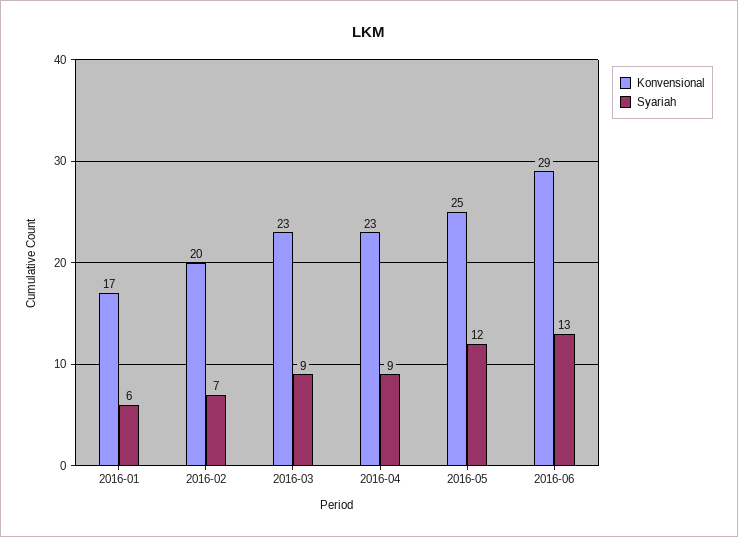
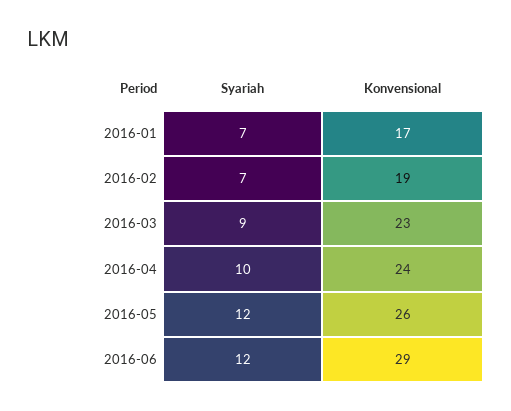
  {
    "Konvensional": {
      "2016-01": 17,
-     "2016-02": 20,
+     "2016-02": 19,
      "2016-03": 23,
-     "2016-04": 23,
+     "2016-04": 24,
-     "2016-05": 25,
+     "2016-05": 26,
      "2016-06": 29
    },
    "Syariah": {
-     "2016-01": 6,
+     "2016-01": 7,
      "2016-02": 7,
      "2016-03": 9,
-     "2016-04": 9,
+     "2016-04": 10,
      "2016-05": 12,
-     "2016-06": 13
+     "2016-06": 12
    }
  }

